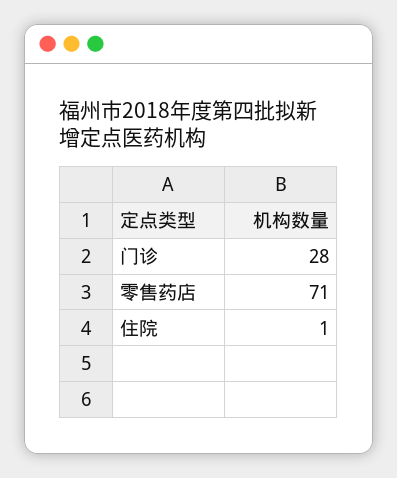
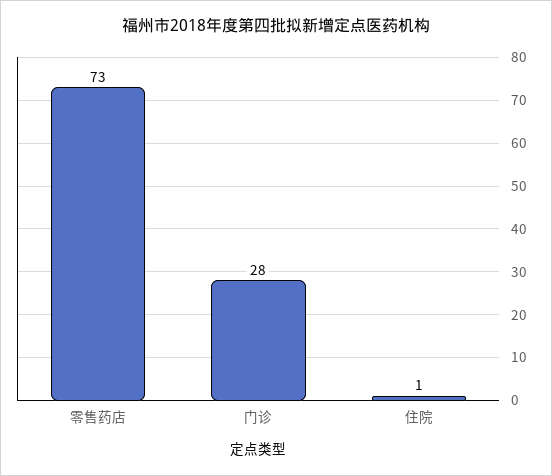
  {
    "门诊": 28,
-   "零售药店": 71,
+   "零售药店": 73,
    "住院": 1
  }

